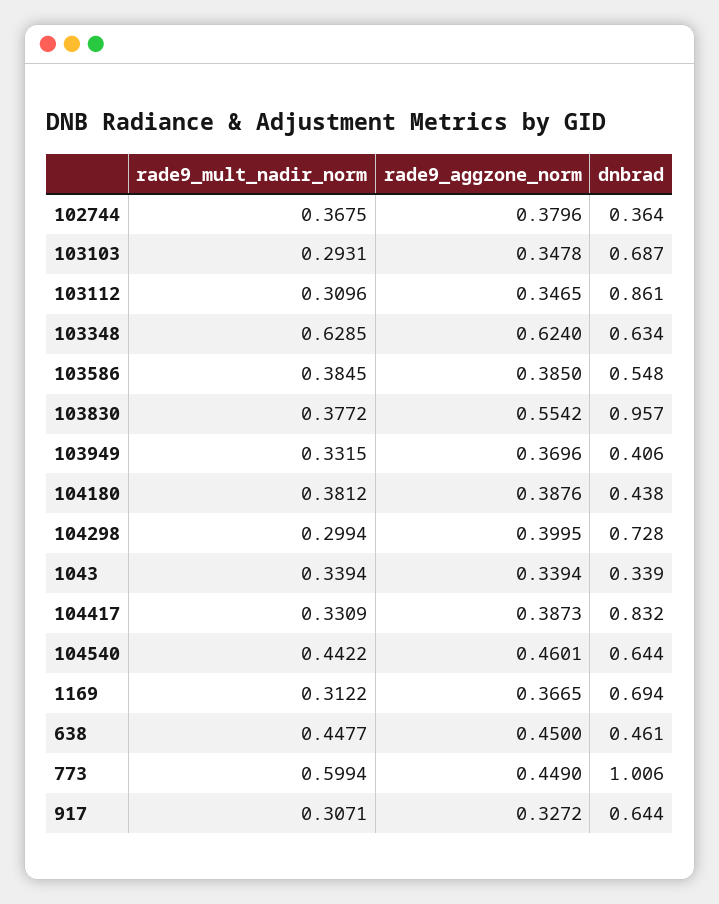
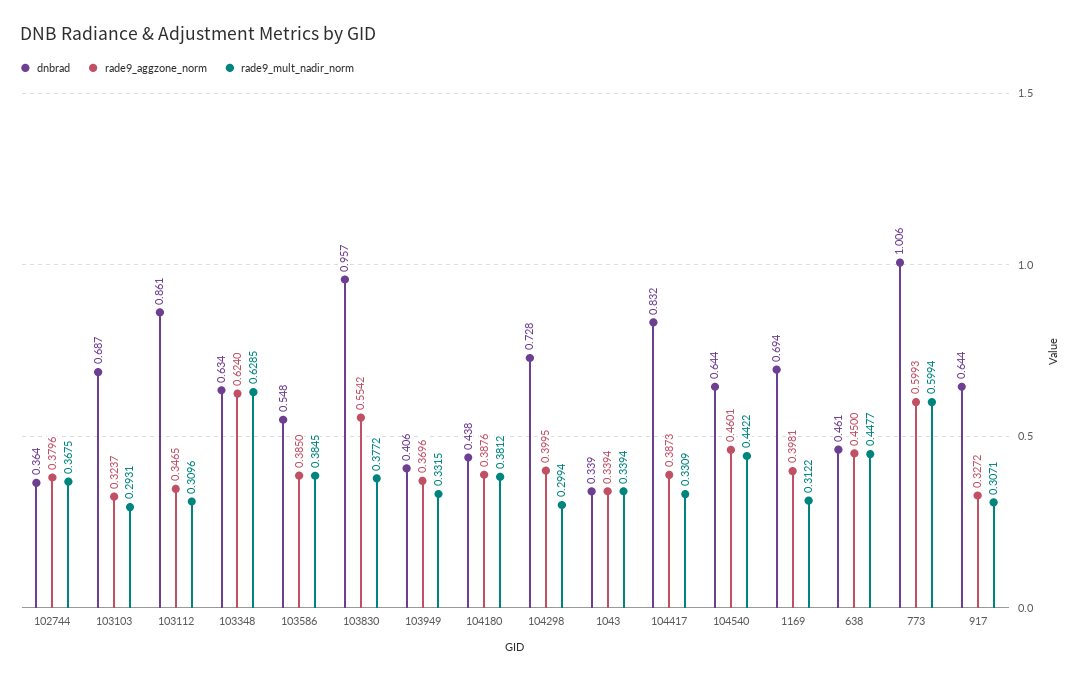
  {
    "rade9_mult_nadir_norm": {
      "102744": 0.3675,
      "103103": 0.2931,
      "103112": 0.3096,
      "103348": 0.6285,
      "103586": 0.3845,
      "103830": 0.3772,
      "103949": 0.3315,
      "104180": 0.3812,
      "104298": 0.2994,
      "1043": 0.3394,
      "104417": 0.3309,
      "104540": 0.4422,
      "1169": 0.3122,
      "638": 0.4477,
      "773": 0.5994,
      "917": 0.3071
    },
    "rade9_aggzone_norm": {
      "102744": 0.3796,
-     "103103": 0.3478,
+     "103103": 0.3237,
      "103112": 0.3465,
      "103348": 0.624,
      "103586": 0.385,
      "103830": 0.5542,
      "103949": 0.3696,
      "104180": 0.3876,
      "104298": 0.3995,
      "1043": 0.3394,
      "104417": 0.3873,
      "104540": 0.4601,
-     "1169": 0.3665,
+     "1169": 0.3981,
      "638": 0.45,
-     "773": 0.449,
+     "773": 0.5993,
      "917": 0.3272
    },
    "dnbrad": {
      "102744": 0.364,
      "103103": 0.687,
      "103112": 0.861,
      "103348": 0.634,
      "103586": 0.548,
      "103830": 0.957,
      "103949": 0.406,
      "104180": 0.438,
      "104298": 0.728,
      "1043": 0.339,
      "104417": 0.832,
      "104540": 0.644,
      "1169": 0.694,
      "638": 0.461,
      "773": 1.006,
      "917": 0.644
    }
  }

